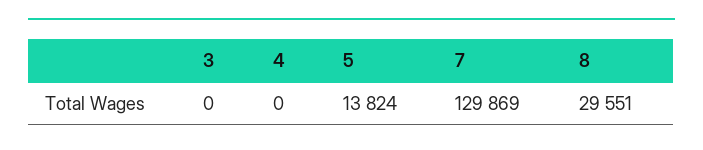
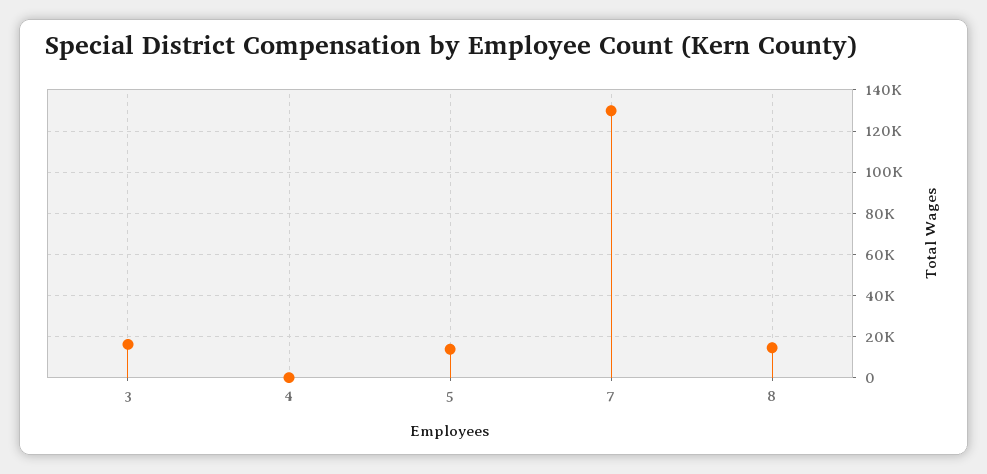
  {
-   "3": 0,
+   "3": 15000,
    "4": 0,
    "5": 13824,
    "7": 129869,
-   "8": 29551
+   "8": 15000
  }

